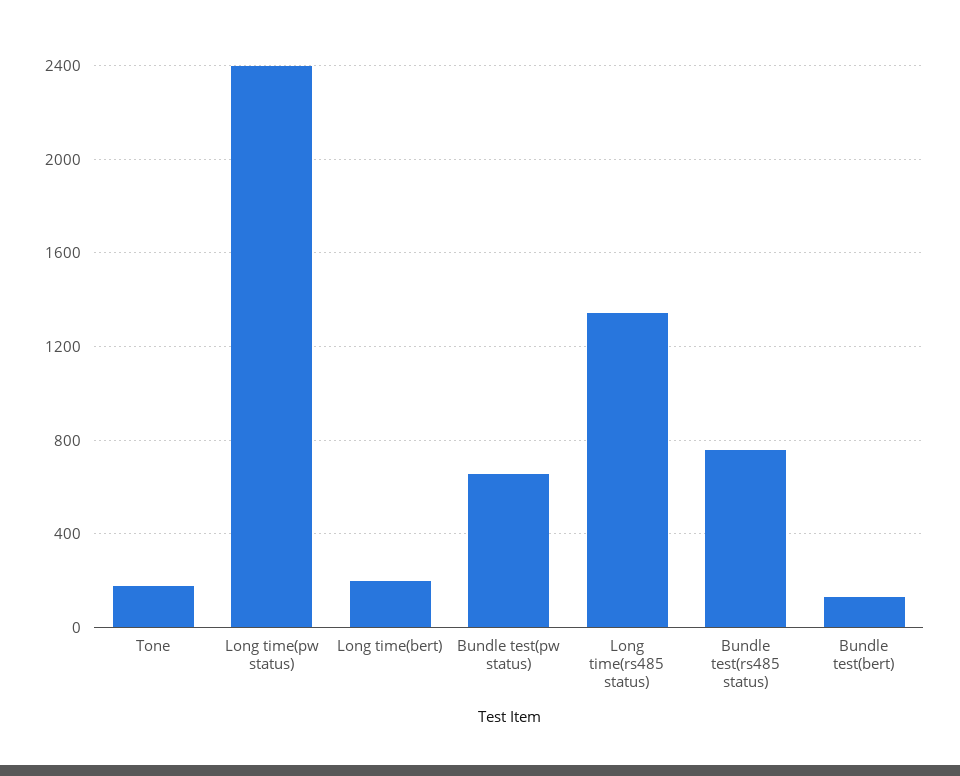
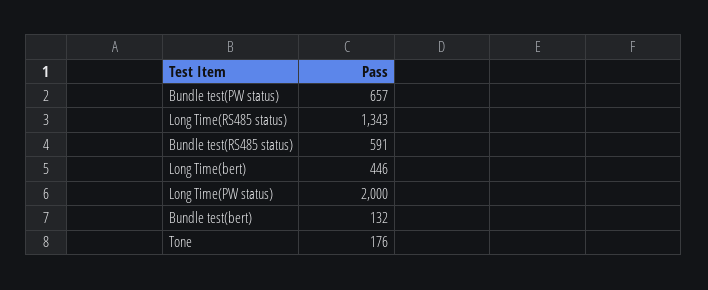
  {
    "Tone": 176,
-   "Long time(pw status)": 2400,
+   "Long time(pw status)": 2000,
-   "Long time(bert)": 200,
+   "Long time(bert)": 446,
    "Bundle test(pw status)": 657,
    "Long time(rs485 status)": 1343,
-   "Bundle test(rs485 status)": 750,
+   "Bundle test(rs485 status)": 591,
    "Bundle test(bert)": 132
  }

